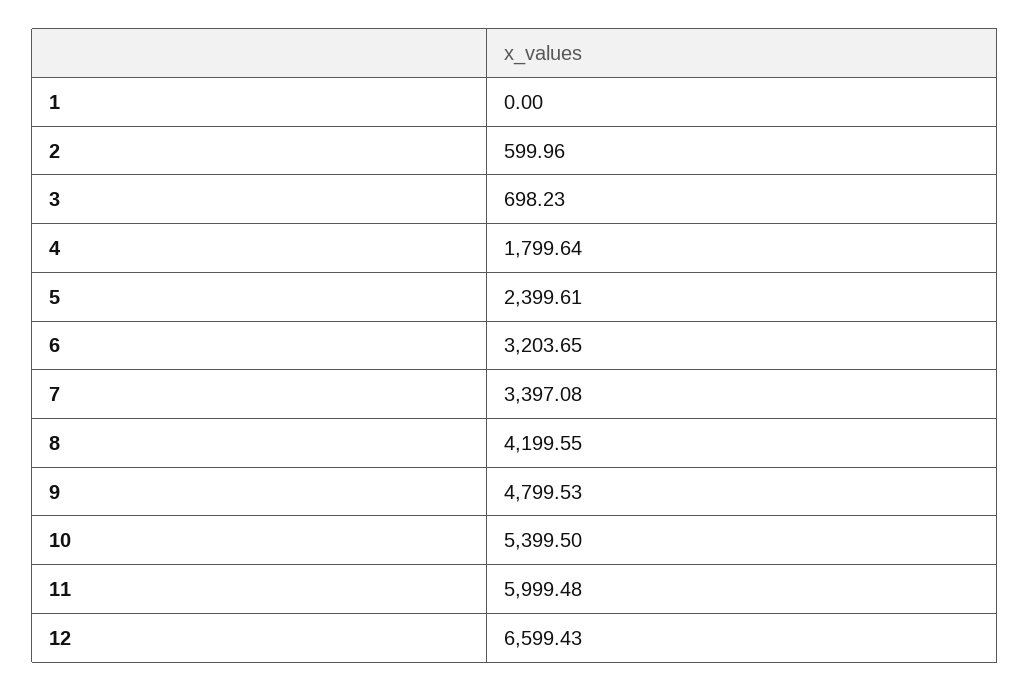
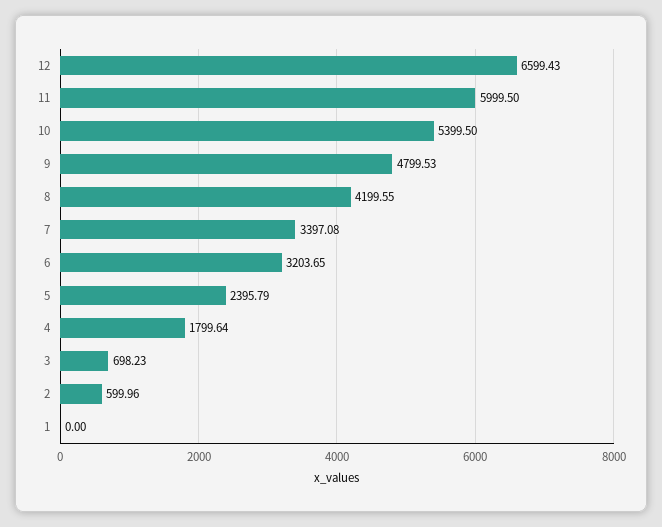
  {
    "1": 0,
    "2": 599.96,
    "3": 698.23,
    "4": 1799.64,
-   "5": 2399.61,
+   "5": 2395.79,
    "6": 3203.65,
    "7": 3397.08,
    "8": 4199.55,
    "9": 4799.53,
    "10": 5399.5,
-   "11": 5999.48,
+   "11": 5999.5,
    "12": 6599.43
  }

